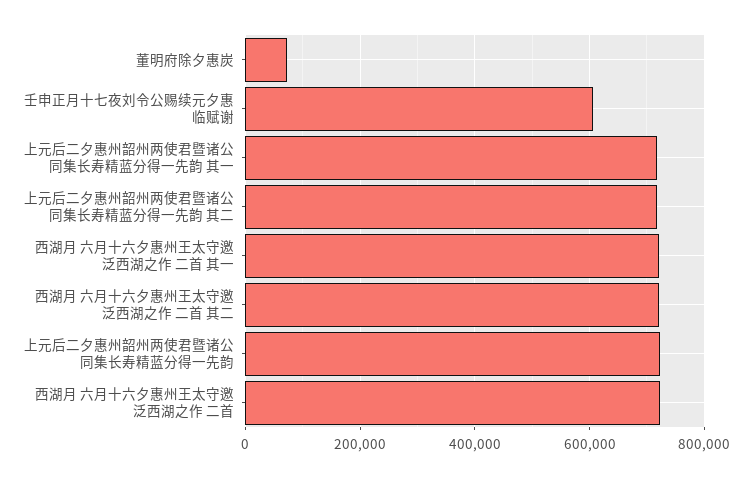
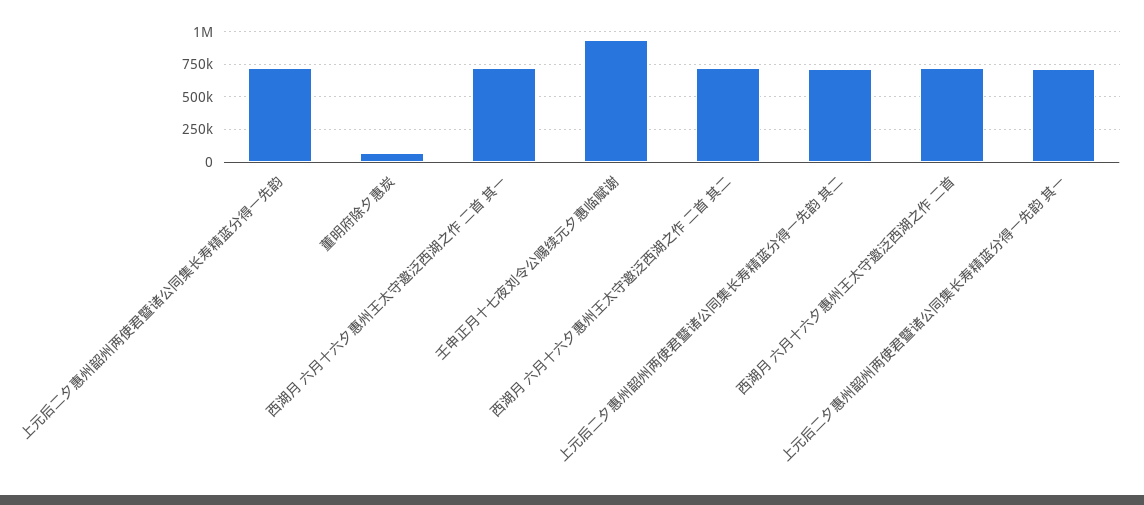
  {
    "董明府除夕惠炭": 80000,
-   "壬申正月十七夜刘令公赐续元夕惠临赋谢": 600000,
+   "壬申正月十七夜刘令公赐续元夕惠临赋谢": 950000,
    "上元后二夕惠州韶州两使君暨诸公同集长寿精蓝分得一先韵 其一": 720000,
    "上元后二夕惠州韶州两使君暨诸公同集长寿精蓝分得一先韵 其二": 720000,
    "西湖月 六月十六夕惠州王太守邀泛西湖之作 二首 其一": 720000,
    "西湖月 六月十六夕惠州王太守邀泛西湖之作 二首 其二": 720000,
    "上元后二夕惠州韶州两使君暨诸公同集长寿精蓝分得一先韵": 720000,
    "西湖月 六月十六夕惠州王太守邀泛西湖之作 二首": 720000
  }

